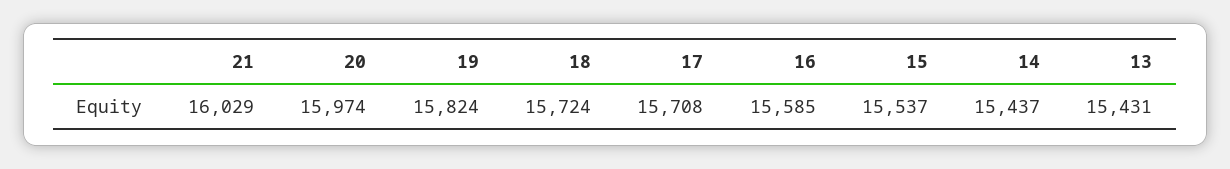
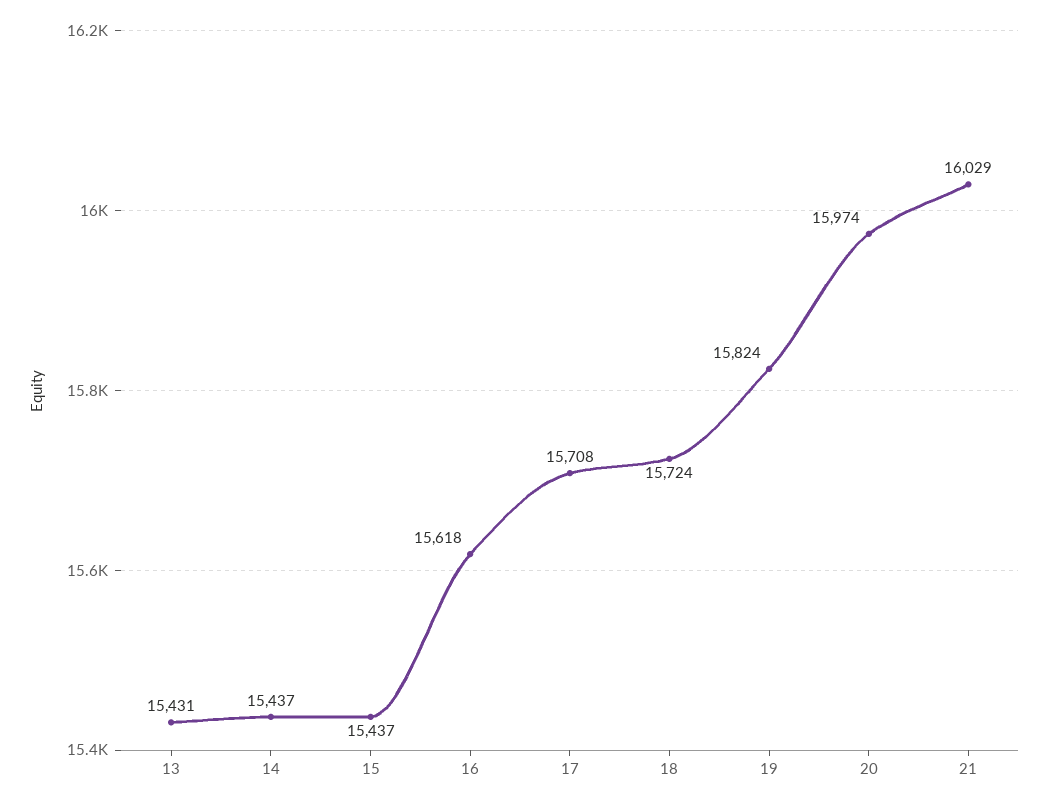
  {
    "21": 16029,
    "20": 15974,
    "19": 15824,
    "18": 15724,
    "17": 15708,
-   "16": 15585,
+   "16": 15618,
-   "15": 15537,
+   "15": 15437,
    "14": 15437,
    "13": 15431
  }

